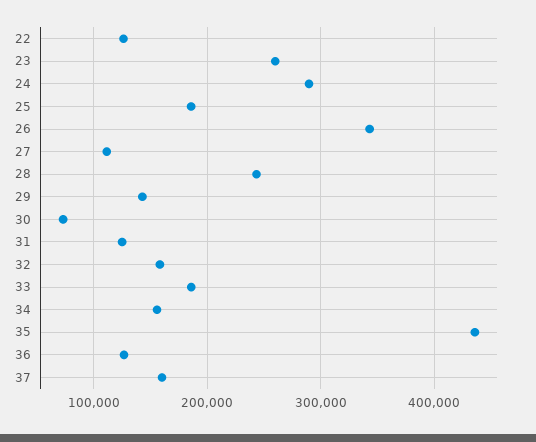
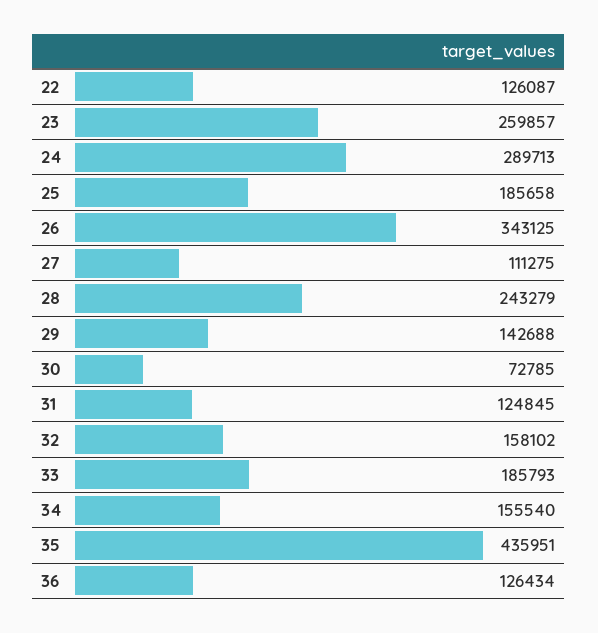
  {
    "22": 126087,
    "23": 259857,
    "24": 289713,
    "25": 185658,
    "26": 343125,
    "27": 111275,
    "28": 243279,
    "29": 142688,
    "30": 72785,
    "31": 124845,
    "32": 158102,
    "33": 185793,
    "34": 155540,
    "35": 435951,
-   "36": 126434,
+   "36": 126434
-   "37": 160000
  }

